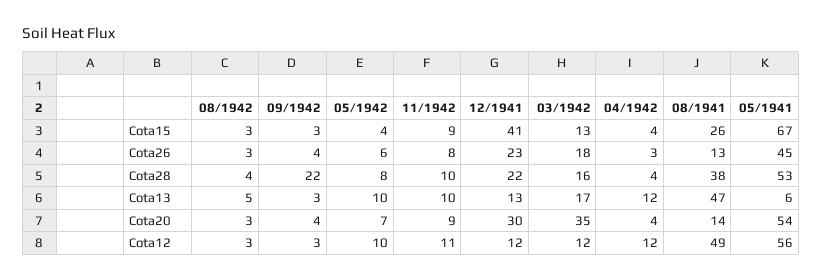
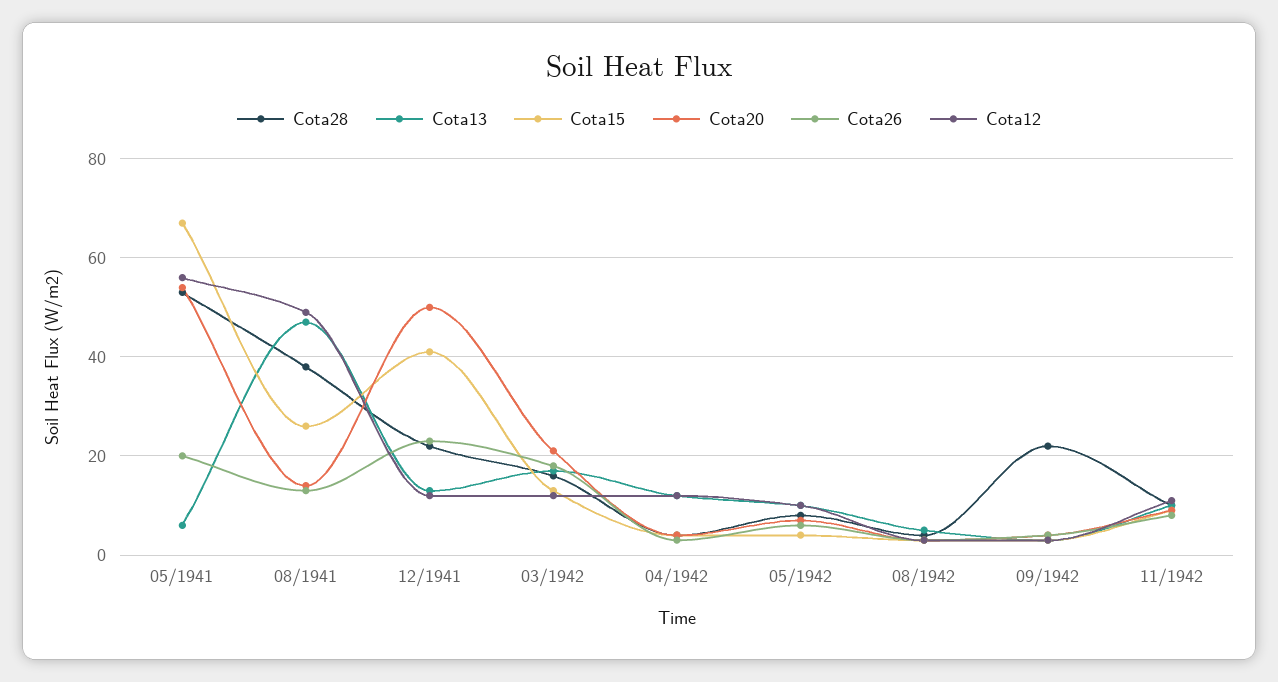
  {
    "Cota15": {
      "08/1942": 3,
      "09/1942": 3,
      "05/1942": 4,
      "11/1942": 9,
      "12/1941": 41,
      "03/1942": 13,
      "04/1942": 4,
      "08/1941": 26,
      "05/1941": 67
    },
    "Cota26": {
      "08/1942": 3,
      "09/1942": 4,
      "05/1942": 6,
      "11/1942": 8,
      "12/1941": 23,
      "03/1942": 18,
      "04/1942": 3,
      "08/1941": 13,
-     "05/1941": 45
+     "05/1941": 20
    },
    "Cota28": {
      "08/1942": 4,
      "09/1942": 22,
      "05/1942": 8,
      "11/1942": 10,
      "12/1941": 22,
      "03/1942": 16,
      "04/1942": 4,
      "08/1941": 38,
      "05/1941": 53
    },
    "Cota13": {
      "08/1942": 5,
      "09/1942": 3,
      "05/1942": 10,
      "11/1942": 10,
      "12/1941": 13,
      "03/1942": 17,
      "04/1942": 12,
      "08/1941": 47,
      "05/1941": 6
    },
    "Cota20": {
      "08/1942": 3,
      "09/1942": 4,
      "05/1942": 7,
      "11/1942": 9,
-     "12/1941": 30,
+     "12/1941": 50,
-     "03/1942": 35,
+     "03/1942": 20,
      "04/1942": 4,
      "08/1941": 14,
      "05/1941": 54
    },
    "Cota12": {
      "08/1942": 3,
      "09/1942": 3,
      "05/1942": 10,
      "11/1942": 11,
      "12/1941": 12,
      "03/1942": 12,
      "04/1942": 12,
      "08/1941": 49,
      "05/1941": 56
    }
  }

